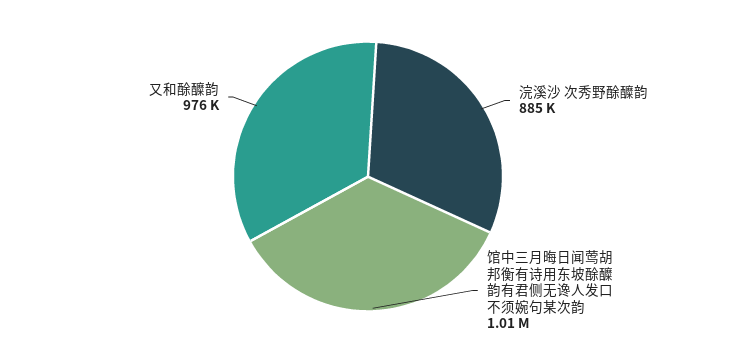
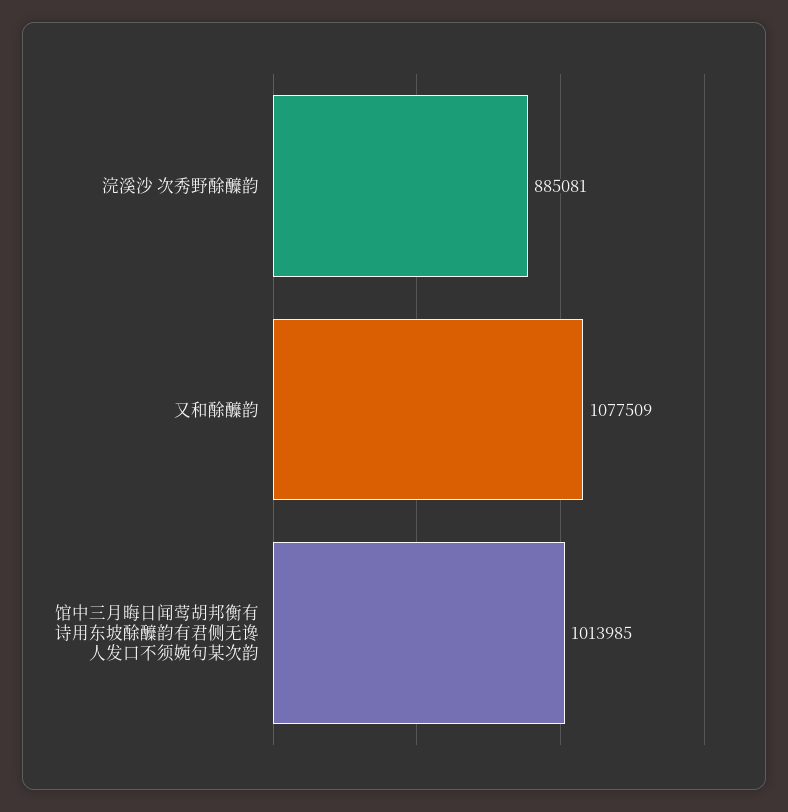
  {
    "浣溪沙 次秀野酴醾韵": 885081,
    "馆中三月晦日闻莺胡邦衡有诗用东坡酴醾韵有君侧无谗人发口不须婉句某次韵": 1013985,
-   "又和酴醾韵": 976000
+   "又和酴醾韵": 1077509
  }

